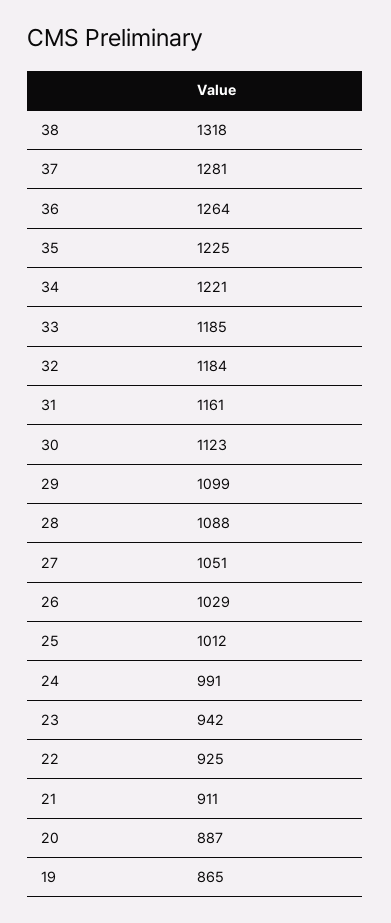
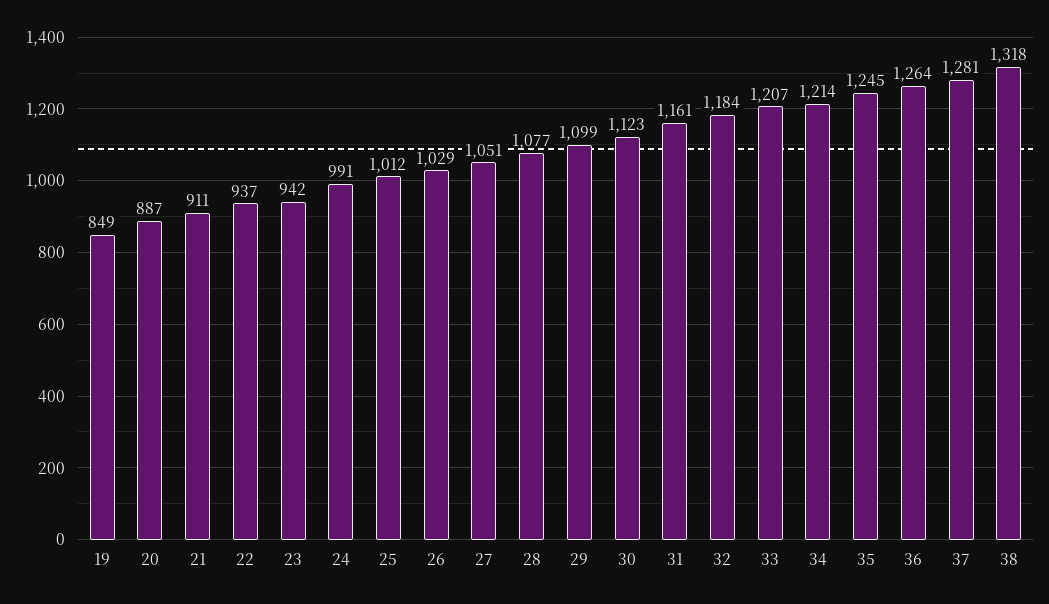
  {
    "38": 1318,
    "37": 1281,
    "36": 1264,
-   "35": 1225,
+   "35": 1245,
-   "34": 1221,
+   "34": 1214,
-   "33": 1185,
+   "33": 1207,
    "32": 1184,
    "31": 1161,
    "30": 1123,
    "29": 1099,
-   "28": 1088,
+   "28": 1077,
    "27": 1051,
    "26": 1029,
    "25": 1012,
    "24": 991,
    "23": 942,
-   "22": 925,
+   "22": 937,
    "21": 911,
    "20": 887,
-   "19": 865
+   "19": 849
  }

